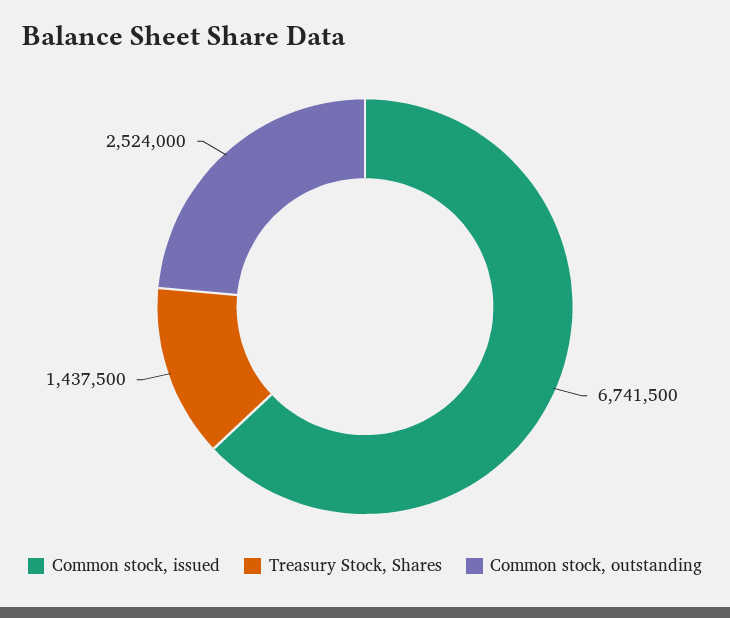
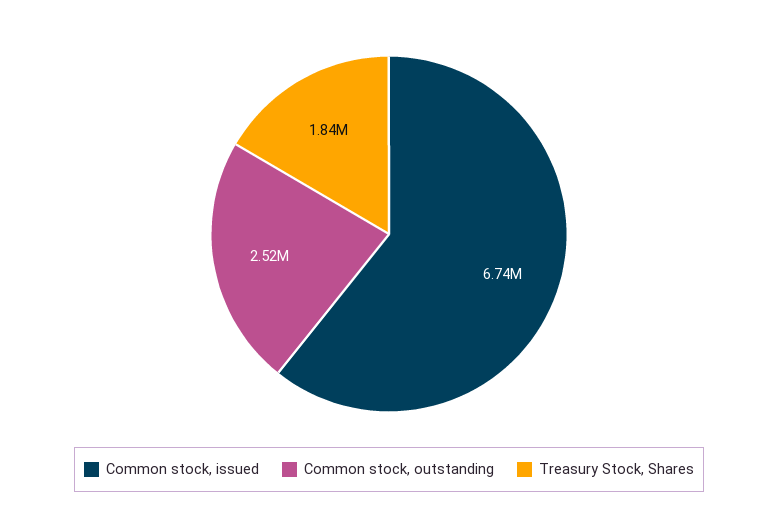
  {
    "Common stock, issued": 6741500,
-   "Treasury Stock, Shares": 1437500,
+   "Treasury Stock, Shares": 1840000,
    "Common stock, outstanding": 2524000
  }

